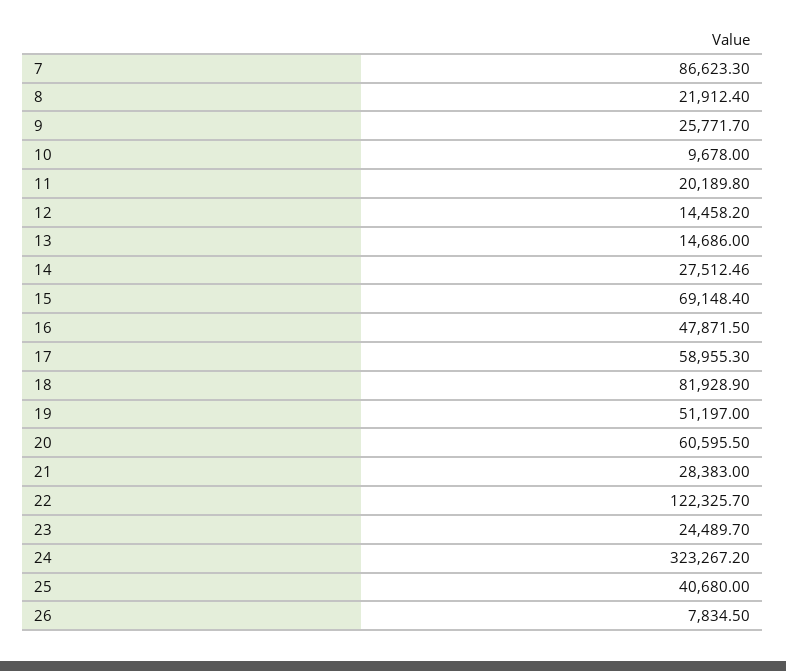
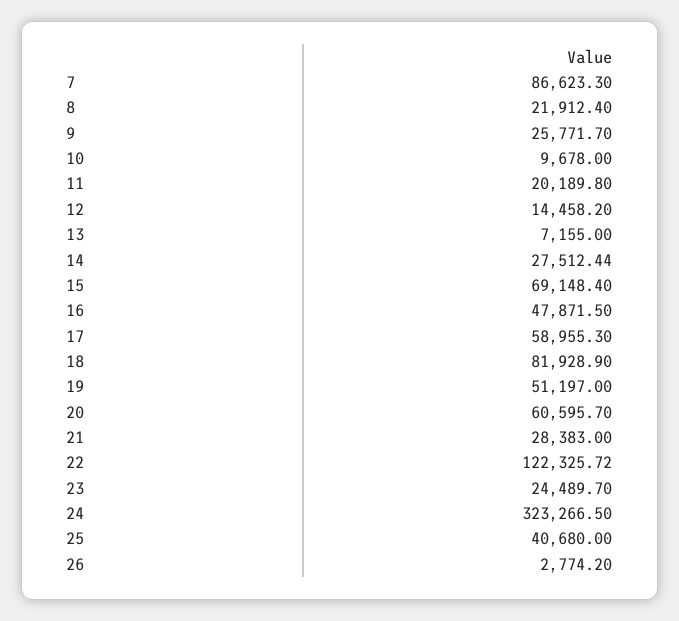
  {
    "7": 86623.3,
    "8": 21912.4,
    "9": 25771.7,
    "10": 9678,
    "11": 20189.8,
    "12": 14458.2,
-   "13": 14686,
+   "13": 7155,
-   "14": 27512.46,
+   "14": 27512.44,
    "15": 69148.4,
    "16": 47871.5,
    "17": 58955.3,
    "18": 81928.9,
    "19": 51197,
-   "20": 60595.5,
+   "20": 60595.7,
    "21": 28383,
-   "22": 122325.7,
+   "22": 122325.72,
    "23": 24489.7,
-   "24": 323267.2,
+   "24": 323266.5,
    "25": 40680,
-   "26": 7834.5
+   "26": 2774.2
  }

